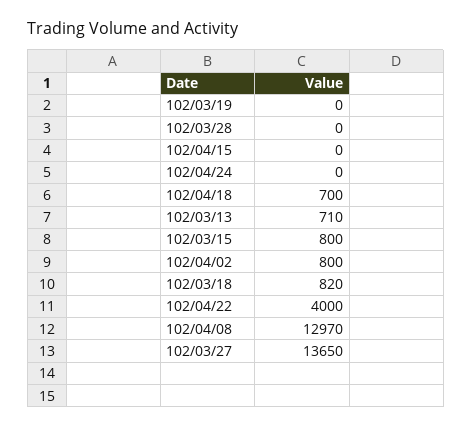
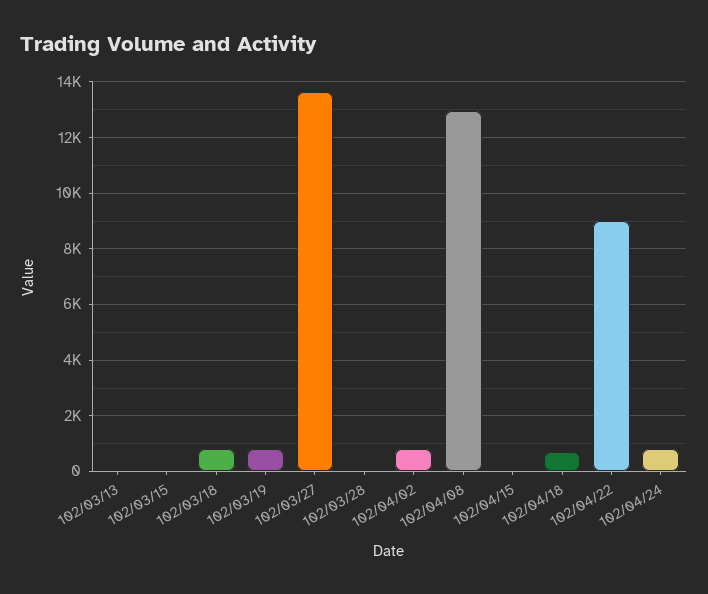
  {
-   "102/03/19": 0,
+   "102/03/19": 750,
    "102/03/28": 0,
    "102/04/15": 0,
-   "102/04/24": 0,
+   "102/04/24": 750,
    "102/04/18": 700,
-   "102/03/13": 710,
+   "102/03/13": 0,
-   "102/03/15": 800,
+   "102/03/15": 0,
    "102/04/02": 800,
    "102/03/18": 820,
-   "102/04/22": 4000,
+   "102/04/22": 9000,
    "102/04/08": 12970,
    "102/03/27": 13650
  }

